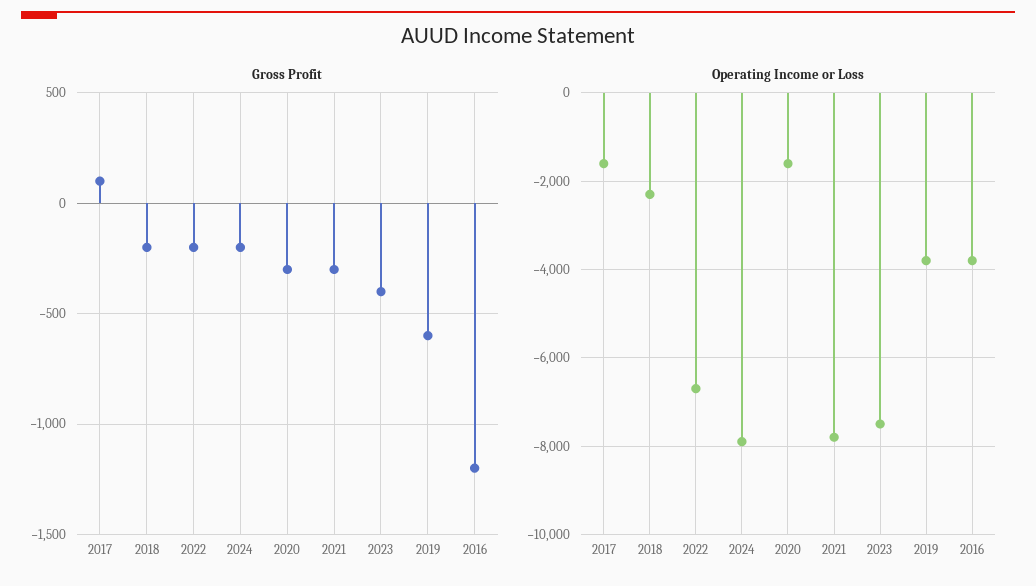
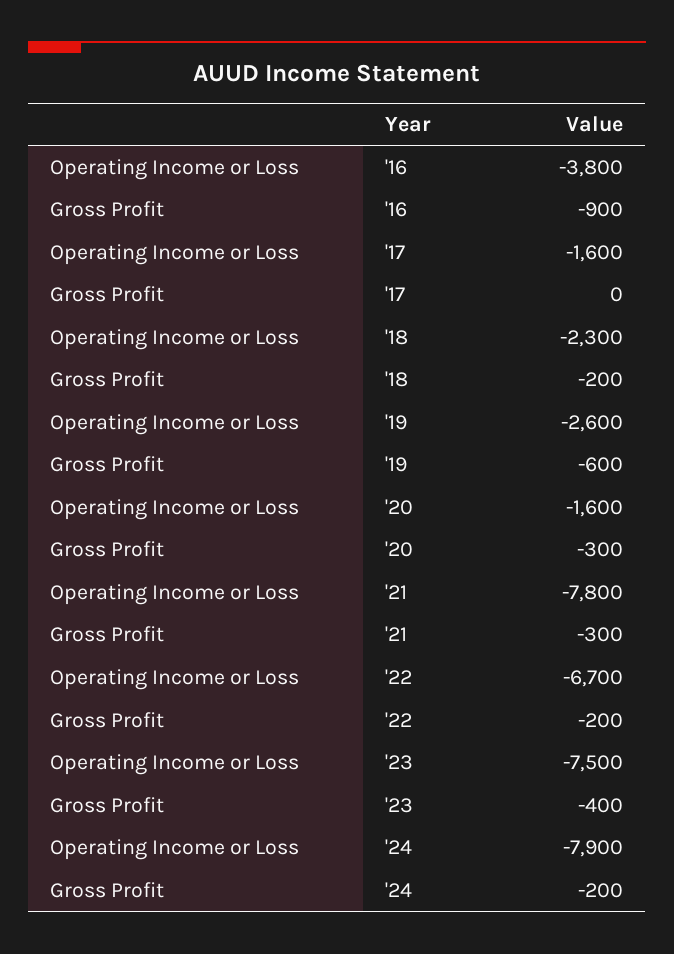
  {
    "Gross Profit": {
-     "2017": 100,
+     "2017": 0,
      "2018": -200,
      "2022": -200,
      "2024": -200,
      "2020": -300,
      "2021": -300,
      "2023": -400,
      "2019": -600,
-     "2016": -1200
+     "2016": -900
    },
    "Operating Income or Loss": {
      "2017": -1600,
      "2018": -2300,
      "2022": -6700,
      "2024": -7900,
      "2020": -1600,
      "2021": -7800,
      "2023": -7500,
-     "2019": -3800,
+     "2019": -2600,
      "2016": -3800
    }
  }

